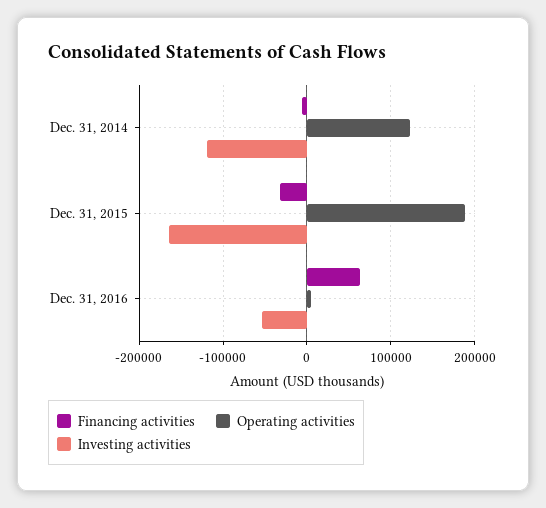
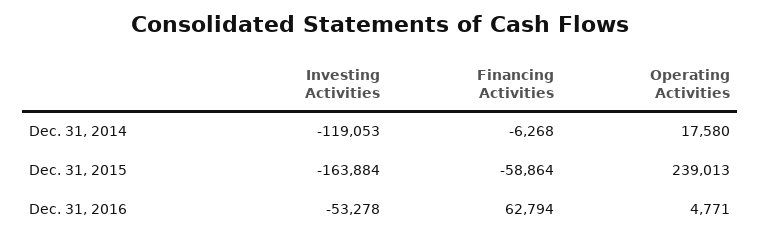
  {
    "Financing activities": {
      "Dec. 31, 2014": -6268,
-     "Dec. 31, 2015": -30000,
+     "Dec. 31, 2015": -58864,
      "Dec. 31, 2016": 62794
    },
    "Operating activities": {
-     "Dec. 31, 2014": 120000,
+     "Dec. 31, 2014": 17580,
-     "Dec. 31, 2015": 190000,
+     "Dec. 31, 2015": 239013,
      "Dec. 31, 2016": 4771
    },
    "Investing activities": {
      "Dec. 31, 2014": -119053,
      "Dec. 31, 2015": -163884,
      "Dec. 31, 2016": -53278
    }
  }

